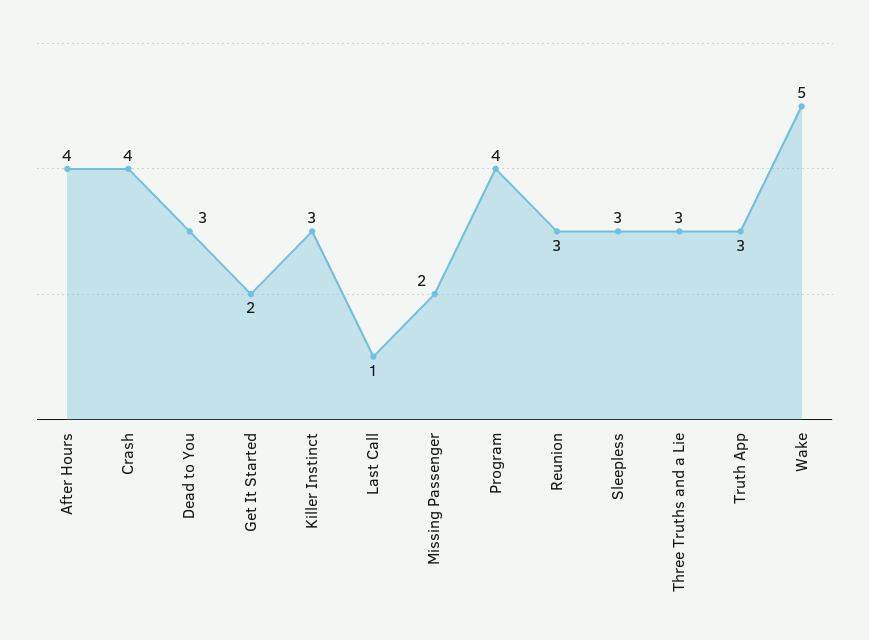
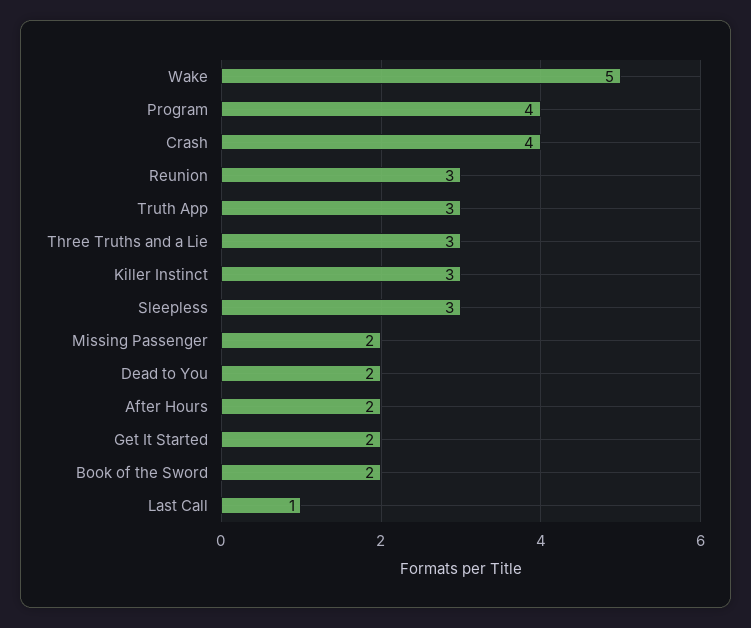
  {
-   "After Hours": 4,
+   "After Hours": 2,
    "Crash": 4,
-   "Dead to You": 3,
+   "Dead to You": 2,
    "Get It Started": 2,
    "Killer Instinct": 3,
    "Last Call": 1,
    "Missing Passenger": 2,
    "Program": 4,
    "Reunion": 3,
    "Sleepless": 3,
    "Three Truths and a Lie": 3,
    "Truth App": 3,
-   "Wake": 5
+   "Wake": 5,
+   "Book of the Sword": 2
  }

